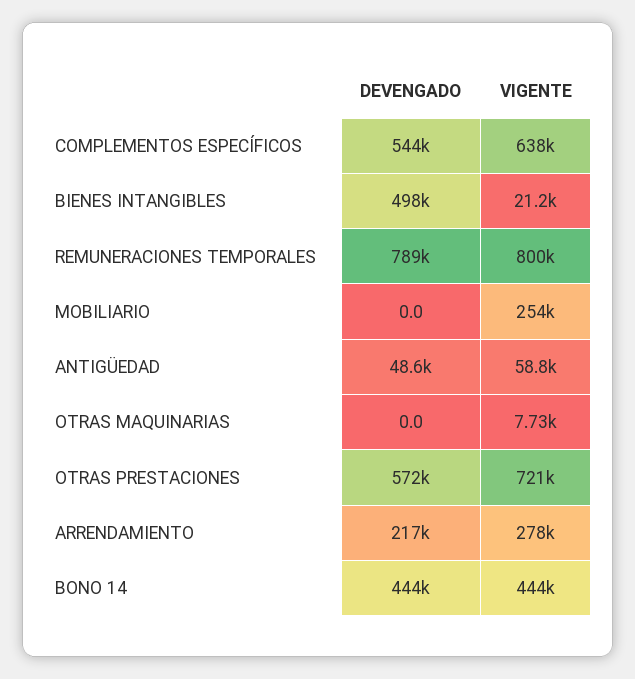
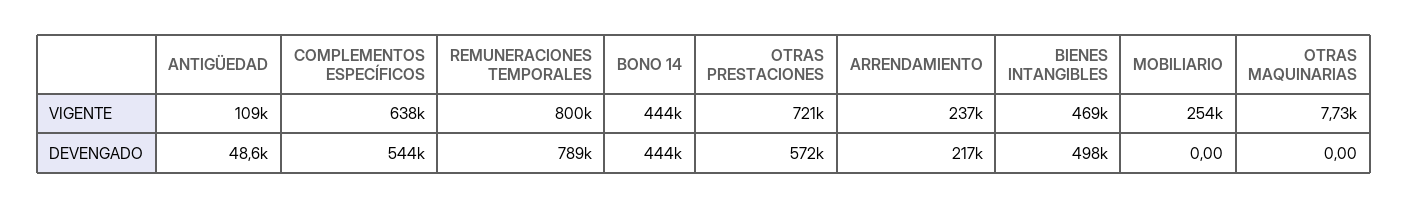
  {
    "DEVENGADO": {
      "COMPLEMENTOS ESPECÍFICOS": 544000,
      "BIENES INTANGIBLES": 498000,
      "REMUNERACIONES TEMPORALES": 789000,
      "MOBILIARIO": 0,
      "ANTIGÜEDAD": 48600,
      "OTRAS MAQUINARIAS": 0,
      "OTRAS PRESTACIONES": 572000,
      "ARRENDAMIENTO": 217000,
      "BONO 14": 444000
    },
    "VIGENTE": {
      "COMPLEMENTOS ESPECÍFICOS": 638000,
-     "BIENES INTANGIBLES": 21200,
+     "BIENES INTANGIBLES": 469000,
      "REMUNERACIONES TEMPORALES": 800000,
      "MOBILIARIO": 254000,
-     "ANTIGÜEDAD": 58800,
+     "ANTIGÜEDAD": 109000,
      "OTRAS MAQUINARIAS": 7730,
      "OTRAS PRESTACIONES": 721000,
-     "ARRENDAMIENTO": 278000,
+     "ARRENDAMIENTO": 237000,
      "BONO 14": 444000
    }
  }

